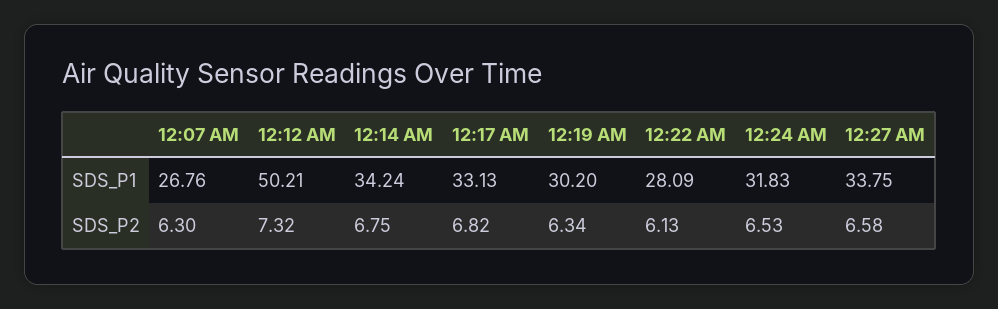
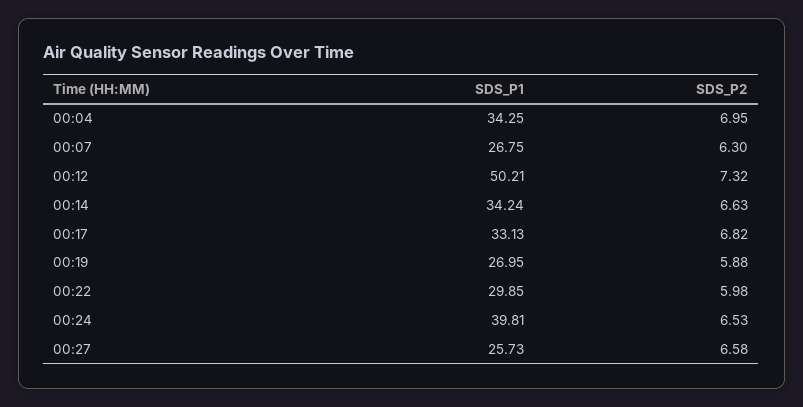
  {
    "12:07 AM": {
-     "SDS_P1": 26.76,
+     "SDS_P1": 26.75,
      "SDS_P2": 6.3
    },
    "12:12 AM": {
      "SDS_P1": 50.21,
      "SDS_P2": 7.32
    },
    "12:14 AM": {
      "SDS_P1": 34.24,
-     "SDS_P2": 6.75
+     "SDS_P2": 6.63
    },
    "12:17 AM": {
      "SDS_P1": 33.13,
      "SDS_P2": 6.82
    },
    "12:19 AM": {
-     "SDS_P1": 30.2,
+     "SDS_P1": 26.95,
-     "SDS_P2": 6.34
+     "SDS_P2": 5.88
    },
    "12:22 AM": {
-     "SDS_P1": 28.09,
+     "SDS_P1": 29.85,
-     "SDS_P2": 6.13
+     "SDS_P2": 5.98
    },
    "12:24 AM": {
-     "SDS_P1": 31.83,
+     "SDS_P1": 39.81,
      "SDS_P2": 6.53
    },
    "12:27 AM": {
-     "SDS_P1": 33.75,
+     "SDS_P1": 25.73,
      "SDS_P2": 6.58
-   }
+   },
+   "00:04": {
+     "SDS_P1": 34.25,
+     "SDS_P2": 6.95
+   }
  }

